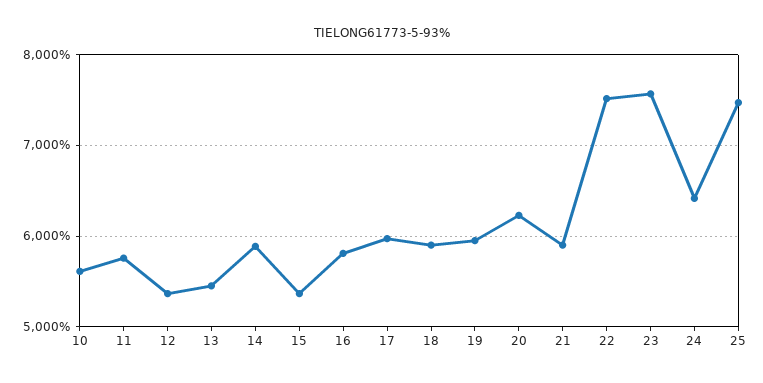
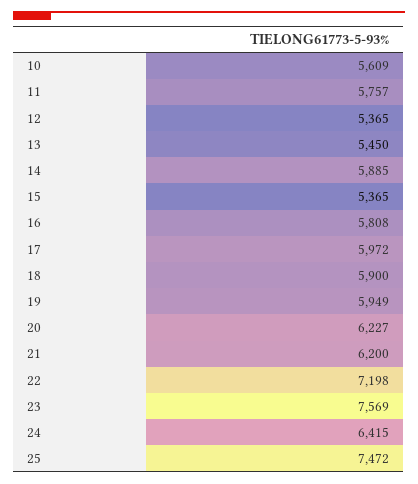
  {
    "10": 5609,
    "11": 5757,
    "12": 5365,
    "13": 5450,
    "14": 5885,
    "15": 5365,
    "16": 5808,
    "17": 5972,
    "18": 5900,
    "19": 5949,
    "20": 6227,
-   "21": 5900,
+   "21": 6200,
-   "22": 7500,
+   "22": 7198,
    "23": 7569,
    "24": 6415,
    "25": 7472
  }

